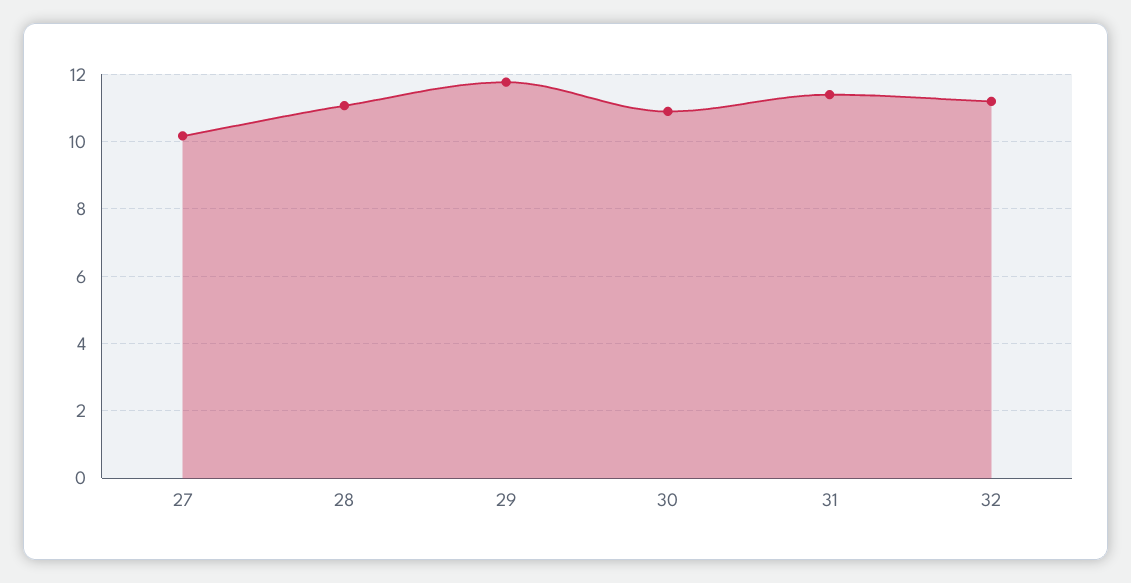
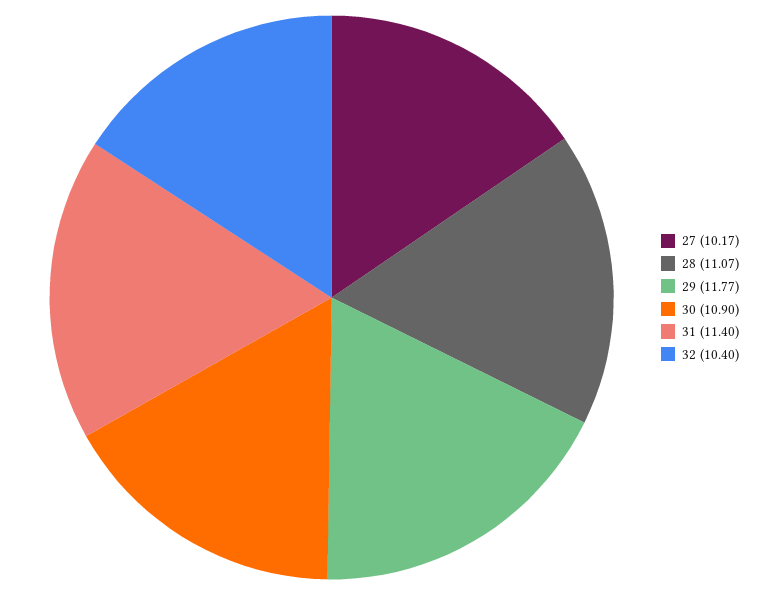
  {
    "27": 10.17,
    "28": 11.07,
    "29": 11.77,
    "30": 10.9,
    "31": 11.4,
-   "32": 11.2
+   "32": 10.4
  }

